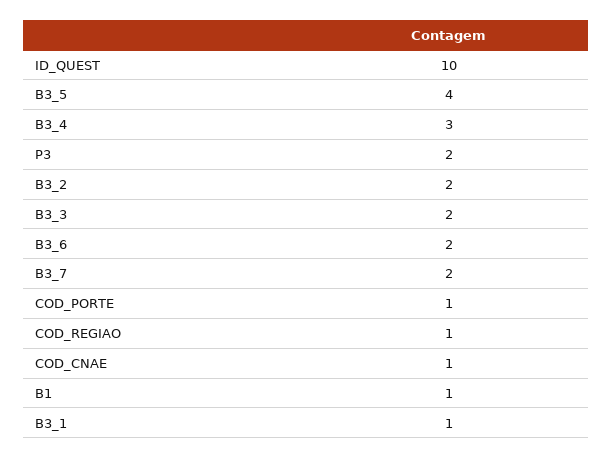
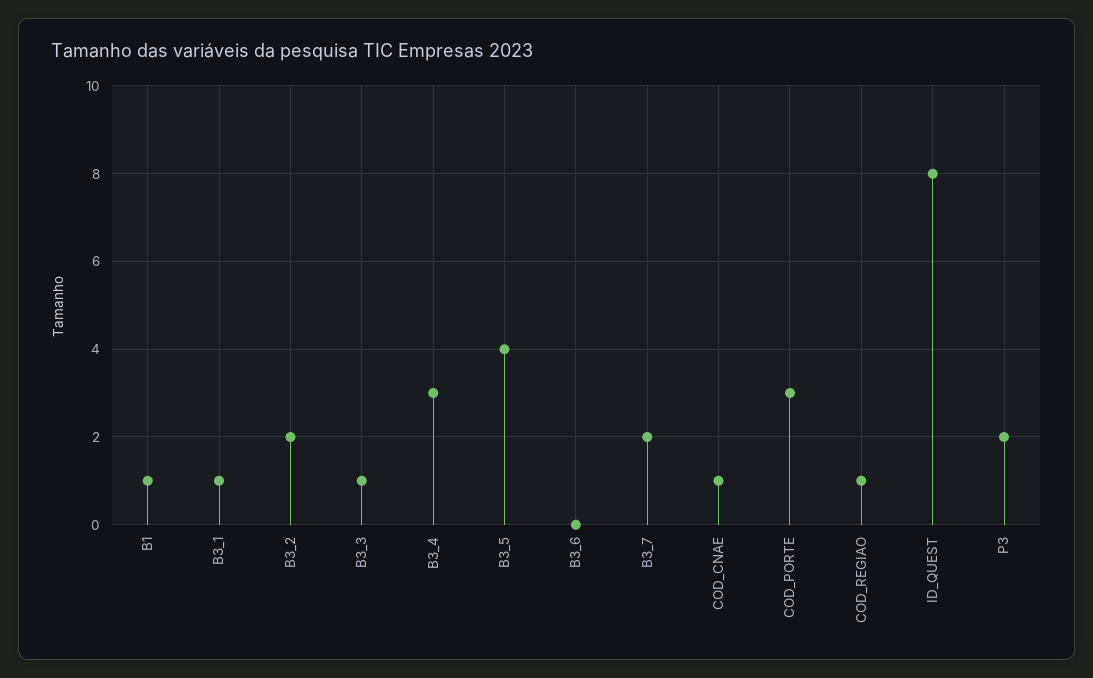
  {
-   "ID_QUEST": 10,
+   "ID_QUEST": 8,
    "B3_5": 4,
    "B3_4": 3,
    "P3": 2,
    "B3_2": 2,
-   "B3_3": 2,
+   "B3_3": 1,
-   "B3_6": 2,
+   "B3_6": 0,
    "B3_7": 2,
-   "COD_PORTE": 1,
+   "COD_PORTE": 3,
    "COD_REGIAO": 1,
    "COD_CNAE": 1,
    "B1": 1,
    "B3_1": 1
  }

